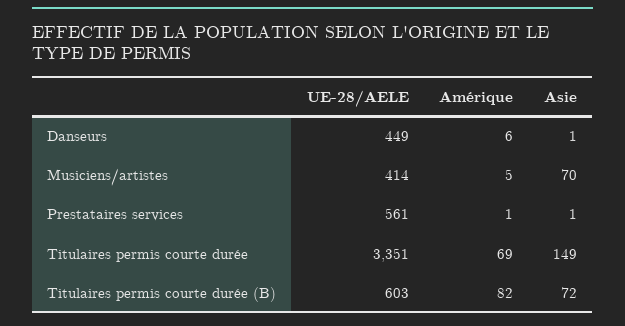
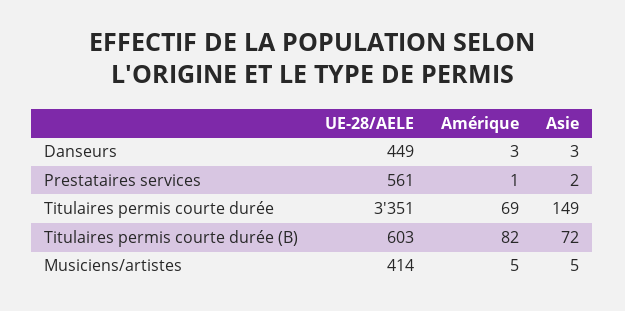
  {
    "UE-28/AELE": {
      "Danseurs": 449,
      "Musiciens/artistes": 414,
      "Prestataires services": 561,
      "Titulaires permis courte durée": 3351,
      "Titulaires permis courte durée (B)": 603
    },
    "Amérique": {
-     "Danseurs": 6,
+     "Danseurs": 3,
      "Musiciens/artistes": 5,
      "Prestataires services": 1,
      "Titulaires permis courte durée": 69,
      "Titulaires permis courte durée (B)": 82
    },
    "Asie": {
-     "Danseurs": 1,
+     "Danseurs": 3,
-     "Musiciens/artistes": 70,
+     "Musiciens/artistes": 5,
-     "Prestataires services": 1,
+     "Prestataires services": 2,
      "Titulaires permis courte durée": 149,
      "Titulaires permis courte durée (B)": 72
    }
  }

